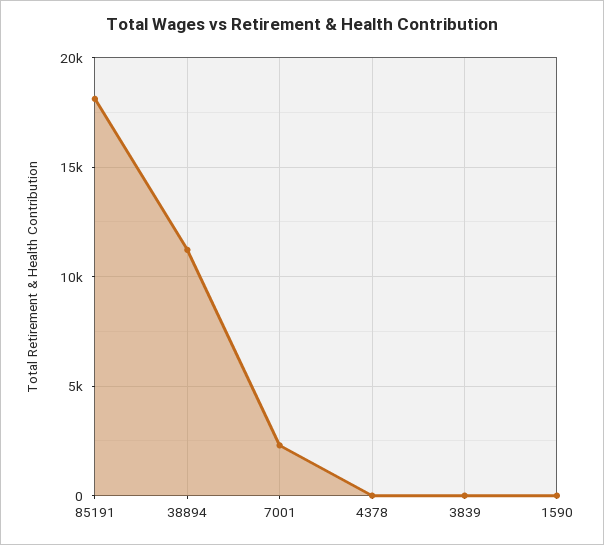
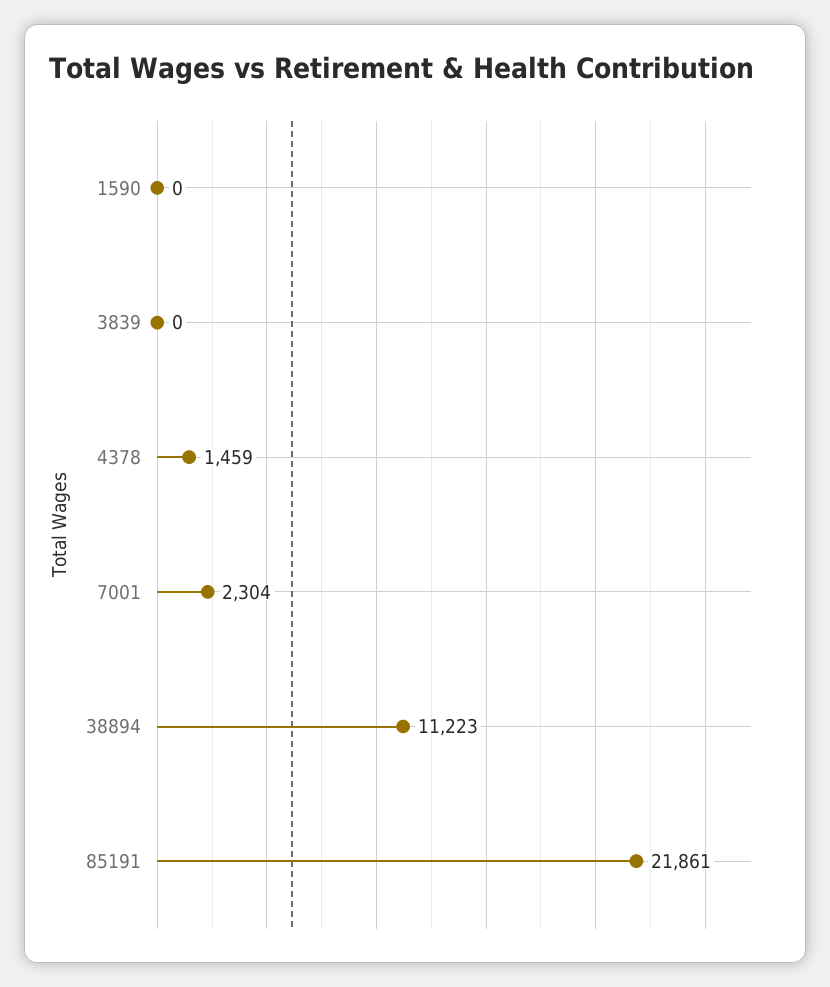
  {
-   "85191": 18000,
+   "85191": 21861,
    "38894": 11223,
    "7001": 2304,
-   "4378": 0,
+   "4378": 1459,
    "3839": 0,
    "1590": 0
  }

